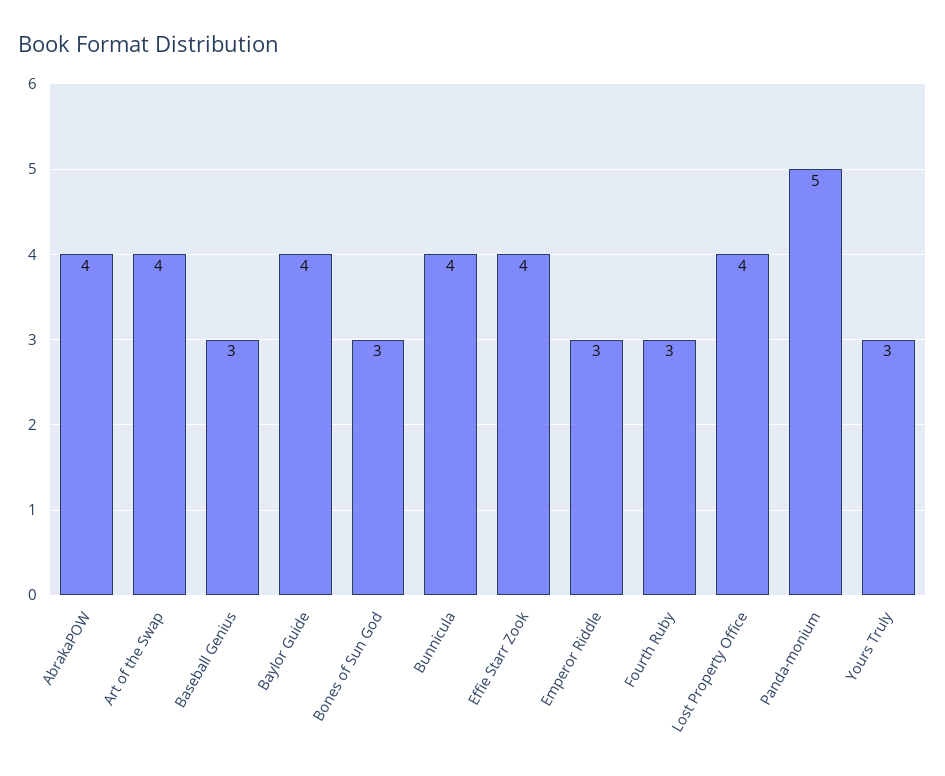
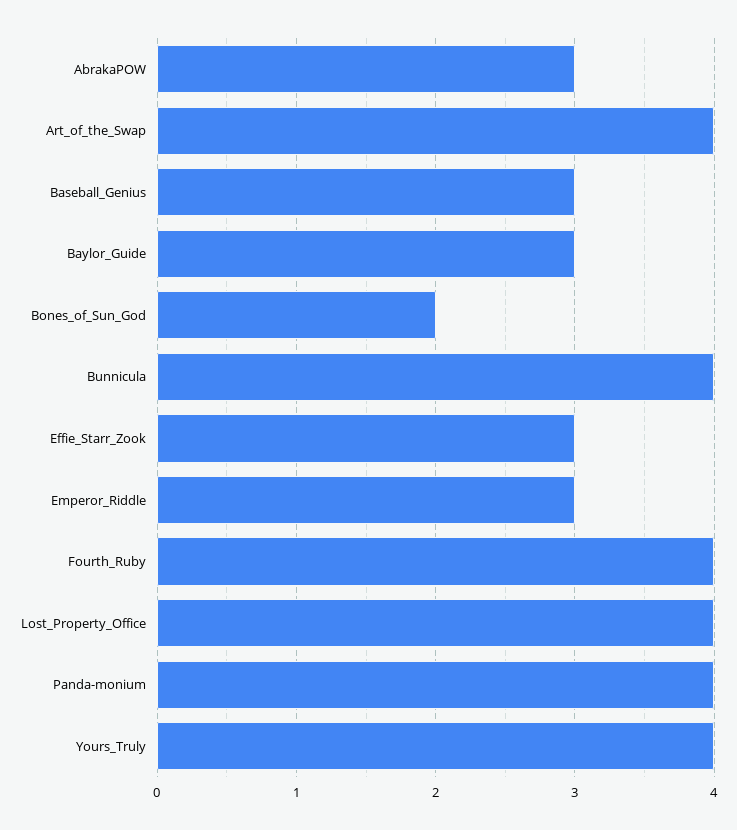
  {
-   "AbrakaPOW": 4,
+   "AbrakaPOW": 3,
    "Art of the Swap": 4,
    "Baseball Genius": 3,
-   "Baylor Guide": 4,
+   "Baylor Guide": 3,
-   "Bones of Sun God": 3,
+   "Bones of Sun God": 2,
    "Bunnicula": 4,
-   "Effie Starr Zook": 4,
+   "Effie Starr Zook": 3,
    "Emperor Riddle": 3,
-   "Fourth Ruby": 3,
+   "Fourth Ruby": 4,
    "Lost Property Office": 4,
-   "Panda-monium": 5,
+   "Panda-monium": 4,
-   "Yours Truly": 3
+   "Yours Truly": 4
  }

